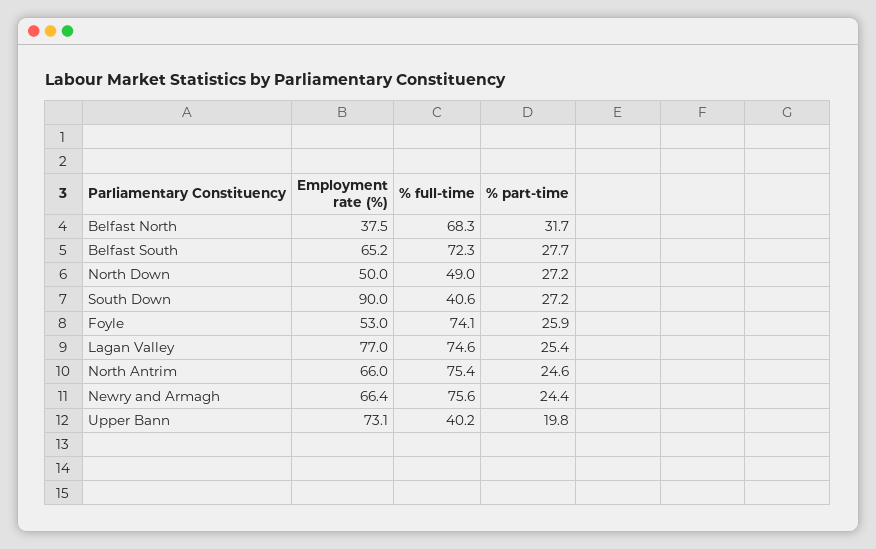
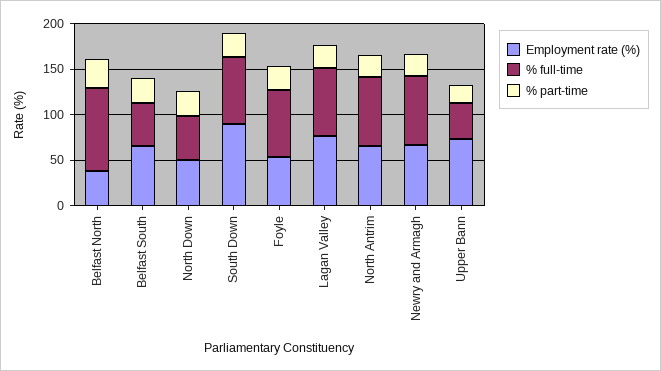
  {
    "Employment rate (%)": {
      "Belfast North": 37.5,
      "Belfast South": 65.2,
      "North Down": 50,
      "South Down": 90,
      "Foyle": 53,
      "Lagan Valley": 77,
      "North Antrim": 66,
      "Newry and Armagh": 66.4,
      "Upper Bann": 73.1
    },
    "% full-time": {
-     "Belfast North": 68.3,
+     "Belfast North": 90,
-     "Belfast South": 72.3,
+     "Belfast South": 50,
      "North Down": 49,
-     "South Down": 40.6,
+     "South Down": 70,
      "Foyle": 74.1,
      "Lagan Valley": 74.6,
      "North Antrim": 75.4,
      "Newry and Armagh": 75.6,
      "Upper Bann": 40.2
    },
    "% part-time": {
      "Belfast North": 31.7,
      "Belfast South": 27.7,
      "North Down": 27.2,
      "South Down": 27.2,
      "Foyle": 25.9,
      "Lagan Valley": 25.4,
      "North Antrim": 24.6,
      "Newry and Armagh": 24.4,
      "Upper Bann": 19.8
    }
  }

